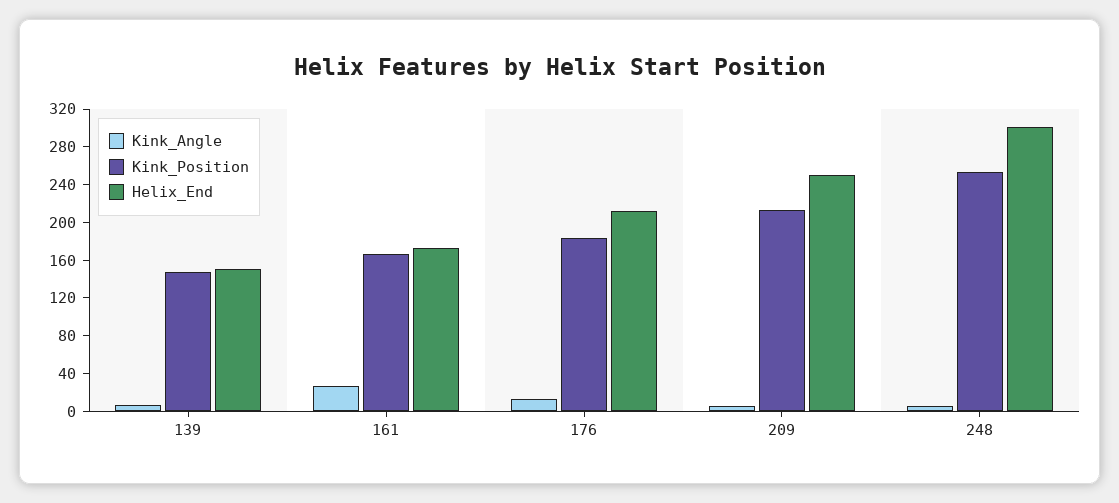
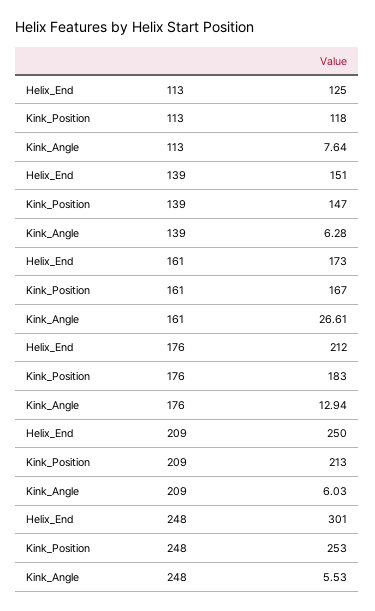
  {
    "Kink_Angle": {
      "139": 6.28,
      "161": 26.61,
      "176": 12.94,
      "209": 6.03,
-     "248": 5.53
+     "248": 5.53,
+     "113": 7.64
    },
    "Kink_Position": {
      "139": 147,
      "161": 167,
      "176": 183,
      "209": 213,
-     "248": 253
+     "248": 253,
+     "113": 118
    },
    "Helix_End": {
      "139": 151,
      "161": 173,
      "176": 212,
      "209": 250,
-     "248": 301
+     "248": 301,
+     "113": 125
    }
  }

